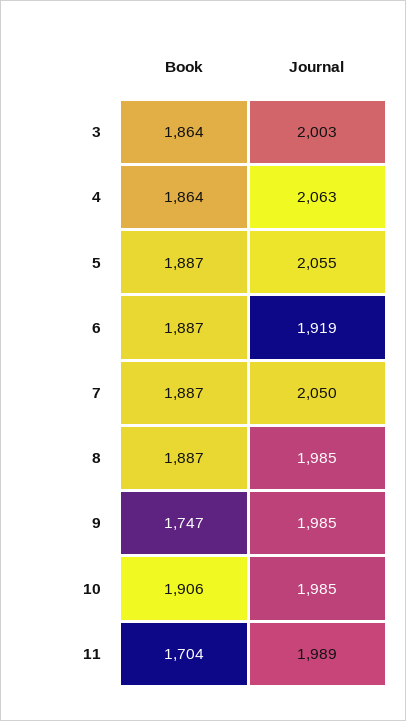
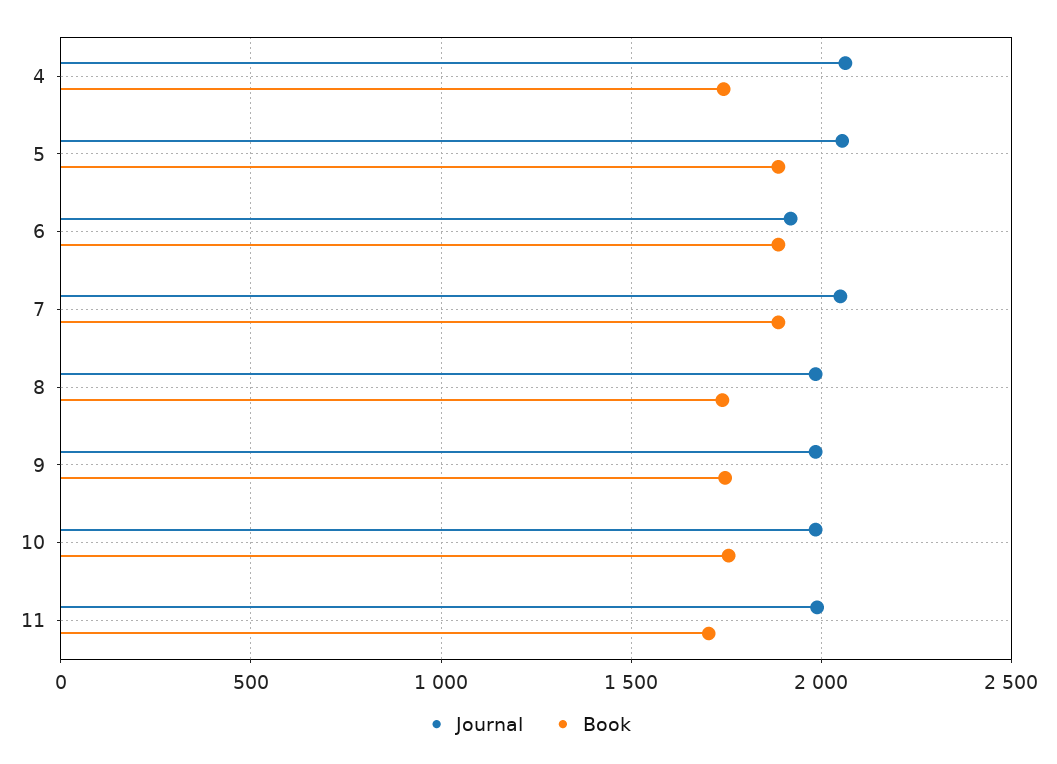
  {
    "Book": {
-     "3": 1864,
-     "4": 1864,
+     "4": 1750,
      "5": 1887,
      "6": 1887,
      "7": 1887,
-     "8": 1887,
+     "8": 1750,
      "9": 1747,
-     "10": 1906,
+     "10": 1750,
      "11": 1704
    },
    "Journal": {
-     "3": 2003,
      "4": 2063,
      "5": 2055,
      "6": 1919,
      "7": 2050,
      "8": 1985,
      "9": 1985,
      "10": 1985,
      "11": 1989
    }
  }

